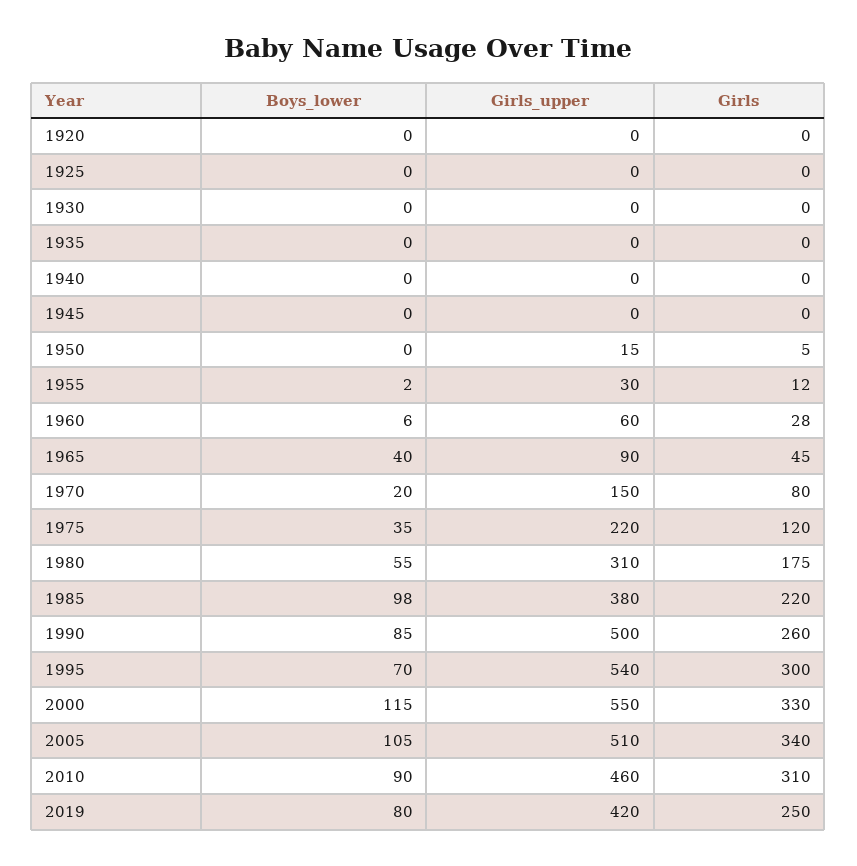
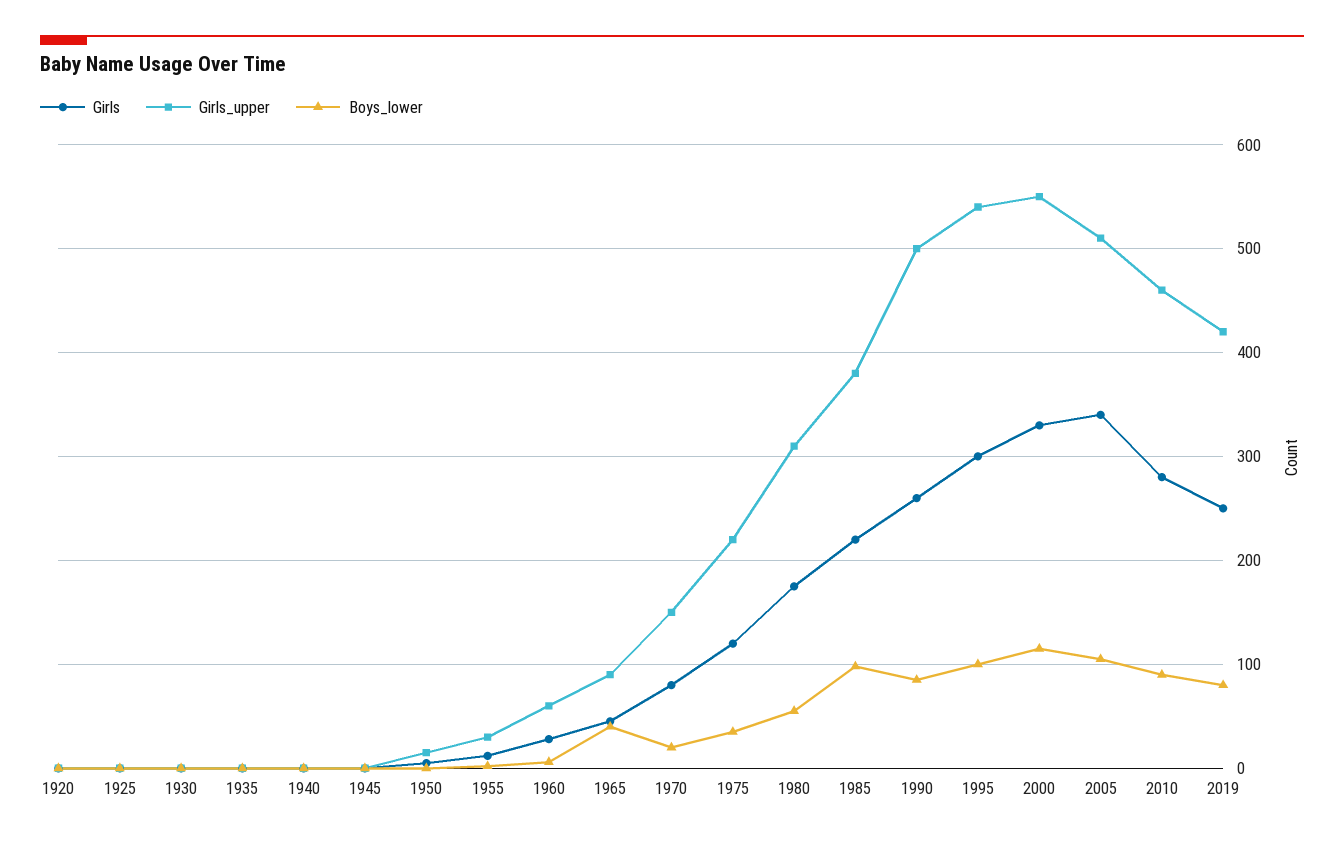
  {
    "Boys_lower": {
      "1920": 0,
      "1925": 0,
      "1930": 0,
      "1935": 0,
      "1940": 0,
      "1945": 0,
      "1950": 0,
      "1955": 2,
      "1960": 6,
      "1965": 40,
      "1970": 20,
      "1975": 35,
      "1980": 55,
      "1985": 98,
      "1990": 85,
-     "1995": 70,
+     "1995": 100,
      "2000": 115,
      "2005": 105,
      "2010": 90,
      "2019": 80
    },
    "Girls_upper": {
      "1920": 0,
      "1925": 0,
      "1930": 0,
      "1935": 0,
      "1940": 0,
      "1945": 0,
      "1950": 15,
      "1955": 30,
      "1960": 60,
      "1965": 90,
      "1970": 150,
      "1975": 220,
      "1980": 310,
      "1985": 380,
      "1990": 500,
      "1995": 540,
      "2000": 550,
      "2005": 510,
      "2010": 460,
      "2019": 420
    },
    "Girls": {
      "1920": 0,
      "1925": 0,
      "1930": 0,
      "1935": 0,
      "1940": 0,
      "1945": 0,
      "1950": 5,
      "1955": 12,
      "1960": 28,
      "1965": 45,
      "1970": 80,
      "1975": 120,
      "1980": 175,
      "1985": 220,
      "1990": 260,
      "1995": 300,
      "2000": 330,
      "2005": 340,
-     "2010": 310,
+     "2010": 280,
      "2019": 250
    }
  }

